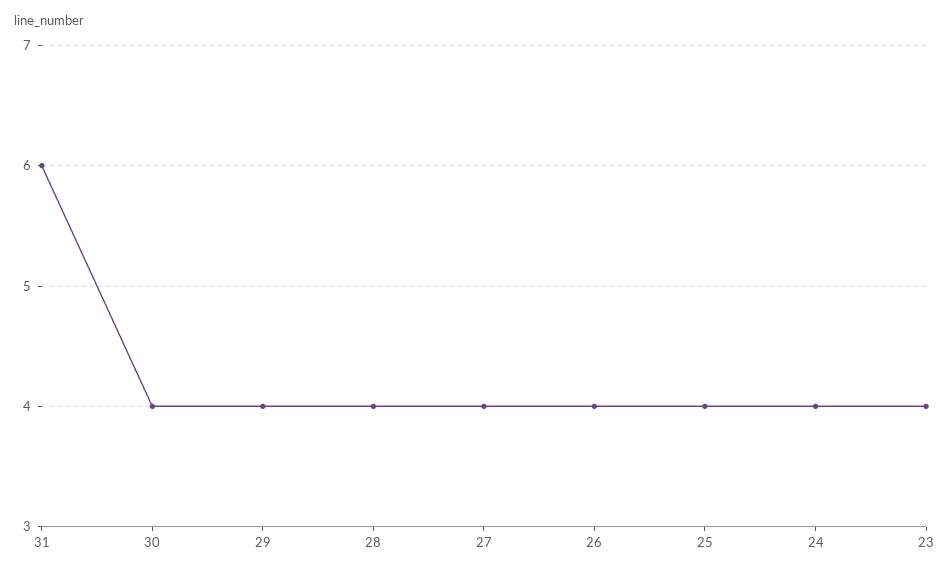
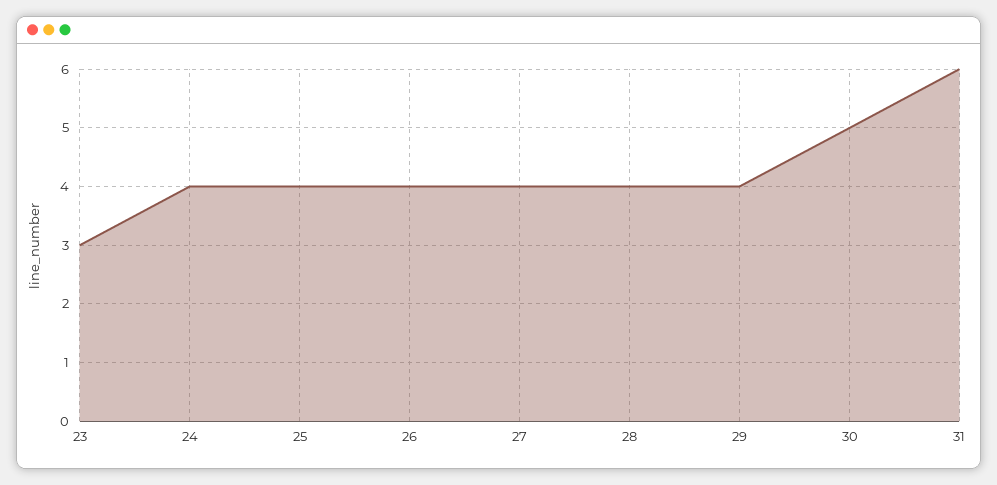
  {
    "31": 6,
-   "30": 4,
+   "30": 5,
    "29": 4,
    "28": 4,
    "27": 4,
    "26": 4,
    "25": 4,
    "24": 4,
-   "23": 4
+   "23": 3
  }

